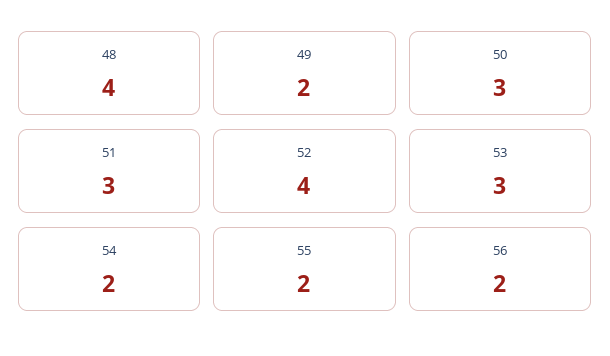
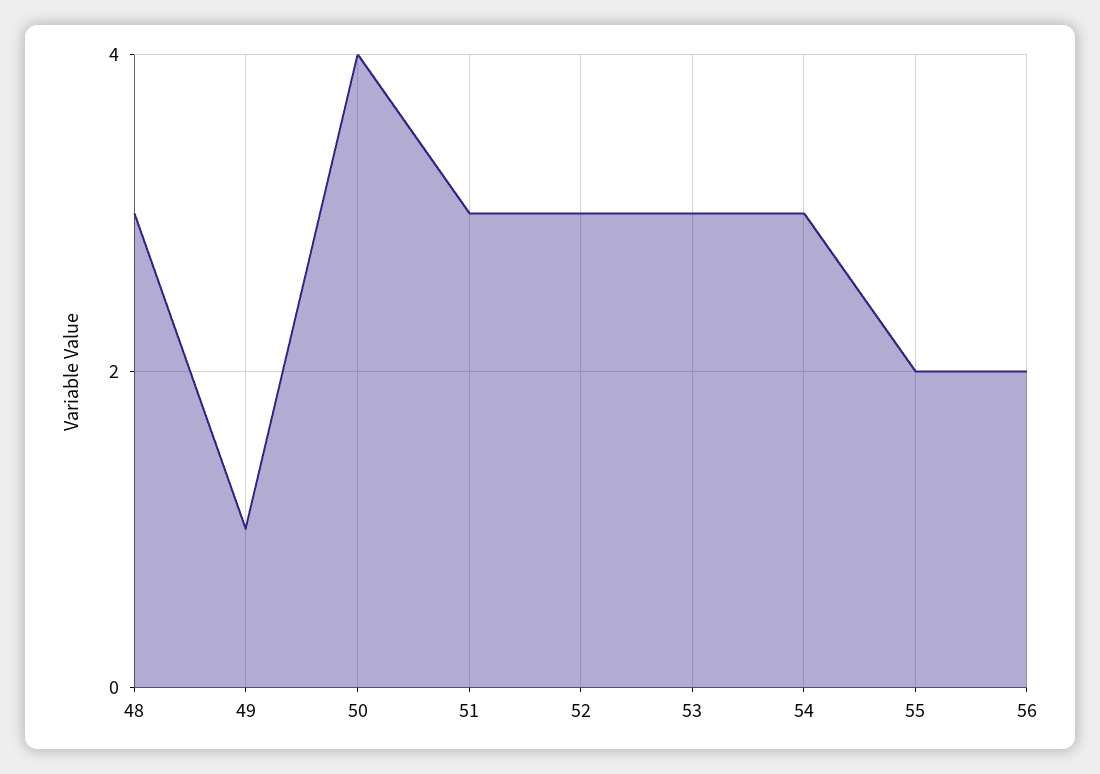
  {
-   "48": 4,
+   "48": 3,
-   "49": 2,
+   "49": 1,
-   "50": 3,
+   "50": 4,
    "51": 3,
-   "52": 4,
+   "52": 3,
    "53": 3,
-   "54": 2,
+   "54": 3,
    "55": 2,
    "56": 2
  }

